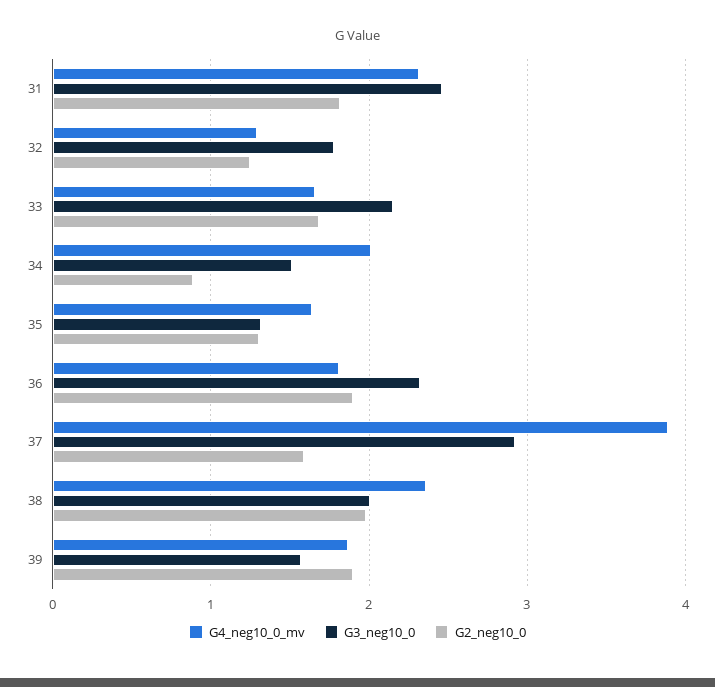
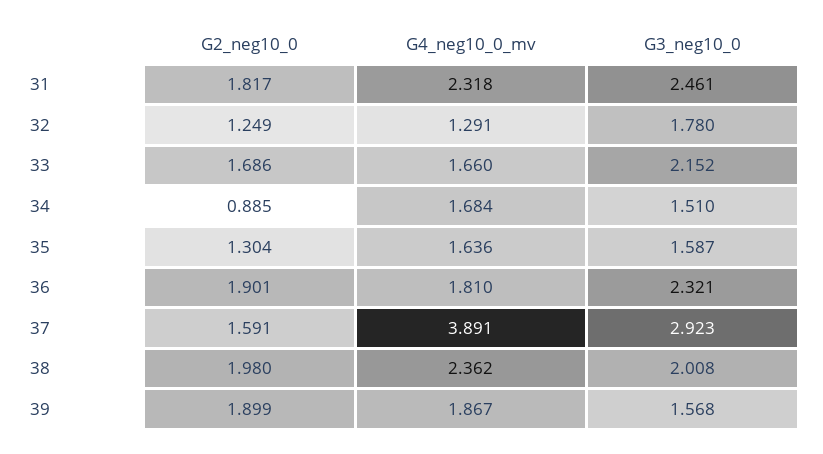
  {
    "G4_neg10_0_mv": {
      "31": 2.318,
      "32": 1.291,
      "33": 1.66,
-     "34": 2,
+     "34": 1.684,
      "35": 1.636,
      "36": 1.81,
      "37": 3.891,
      "38": 2.362,
      "39": 1.867
    },
    "G3_neg10_0": {
      "31": 2.461,
      "32": 1.78,
      "33": 2.152,
      "34": 1.51,
-     "35": 1.3,
+     "35": 1.587,
      "36": 2.321,
      "37": 2.923,
      "38": 2.008,
      "39": 1.568
    },
    "G2_neg10_0": {
      "31": 1.817,
      "32": 1.249,
      "33": 1.686,
      "34": 0.885,
      "35": 1.304,
      "36": 1.901,
      "37": 1.591,
      "38": 1.98,
      "39": 1.899
    }
  }

